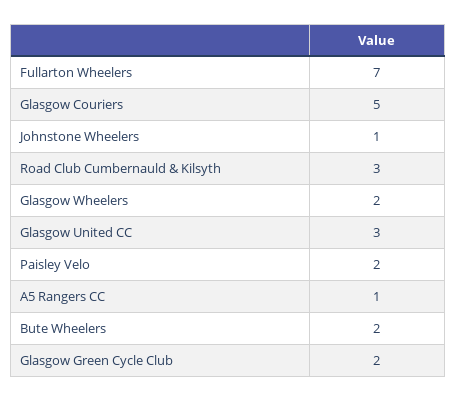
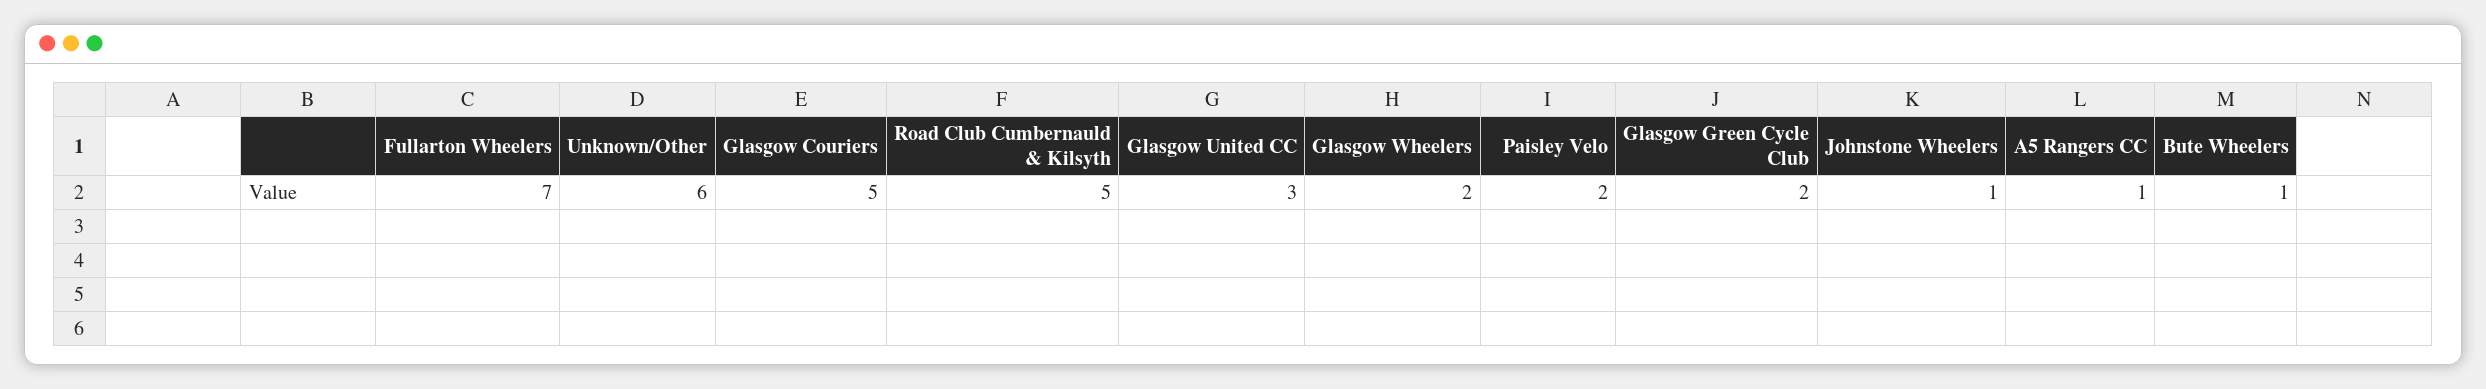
  {
    "Fullarton Wheelers": 7,
    "Glasgow Couriers": 5,
    "Johnstone Wheelers": 1,
-   "Road Club Cumbernauld & Kilsyth": 3,
+   "Road Club Cumbernauld & Kilsyth": 5,
    "Glasgow Wheelers": 2,
    "Glasgow United CC": 3,
    "Paisley Velo": 2,
    "A5 Rangers CC": 1,
-   "Bute Wheelers": 2,
+   "Bute Wheelers": 1,
-   "Glasgow Green Cycle Club": 2
+   "Glasgow Green Cycle Club": 2,
+   "Unknown/Other": 6
  }

